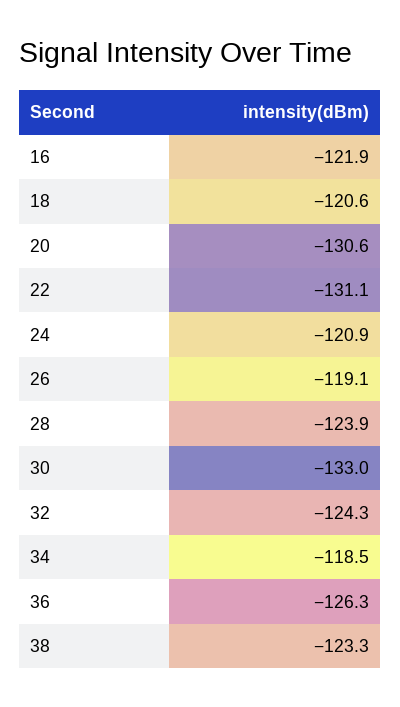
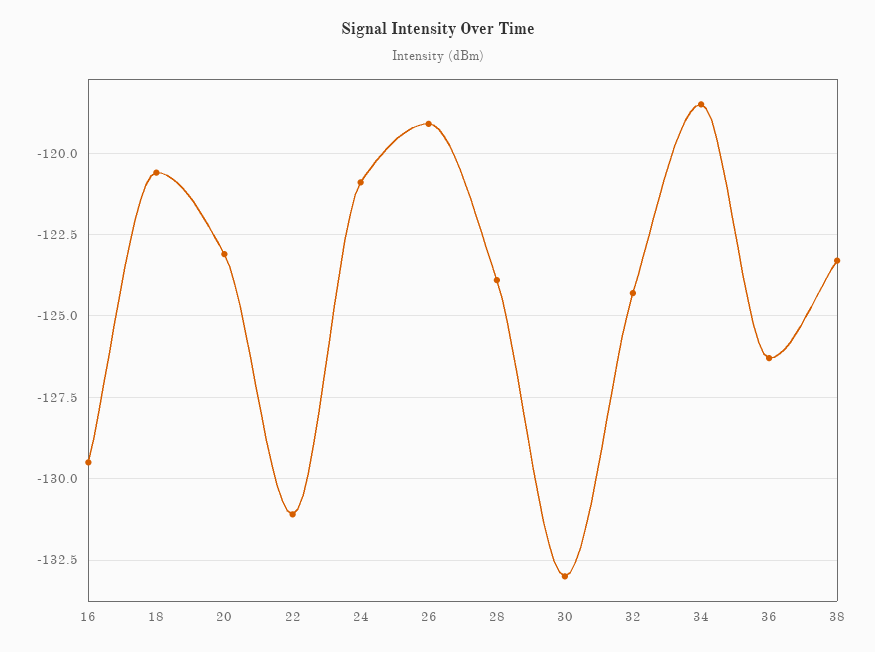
  {
-   "16": -121.9,
+   "16": -129.5,
    "18": -120.6,
-   "20": -130.6,
+   "20": -123,
    "22": -131.1,
    "24": -120.9,
    "26": -119.1,
    "28": -123.9,
    "30": -133,
    "32": -124.3,
    "34": -118.5,
    "36": -126.3,
    "38": -123.3
  }

